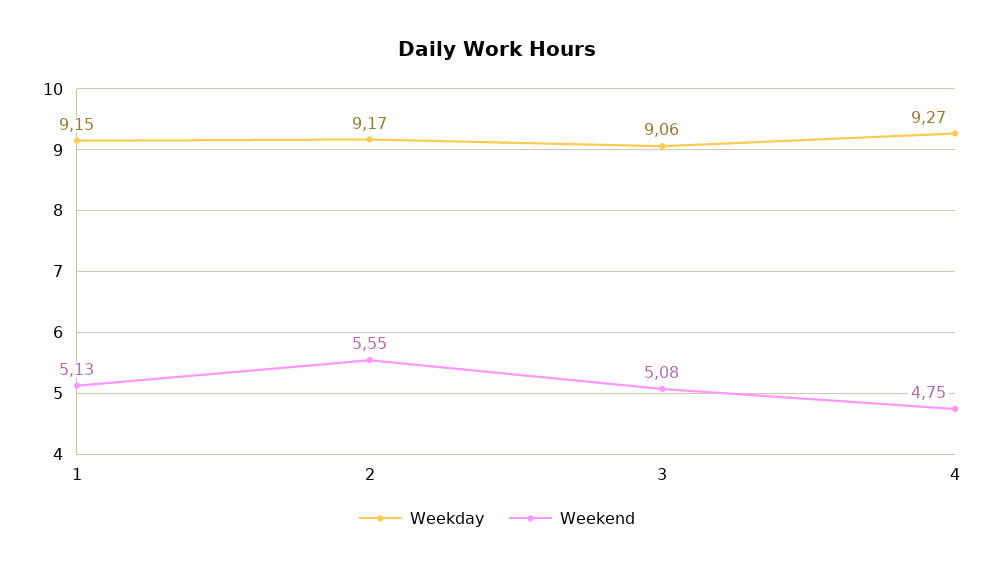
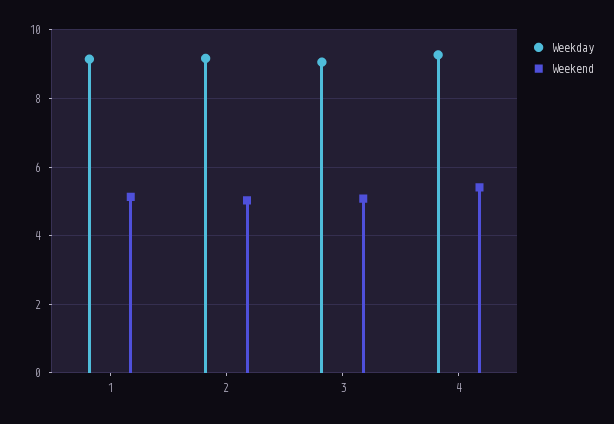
  {
    "Weekday": {
      "1": 9.15,
      "2": 9.17,
      "3": 9.06,
      "4": 9.27
    },
    "Weekend": {
      "1": 5.13,
-     "2": 5.55,
+     "2": 5,
      "3": 5.08,
-     "4": 4.75
+     "4": 5.4
    }
  }

